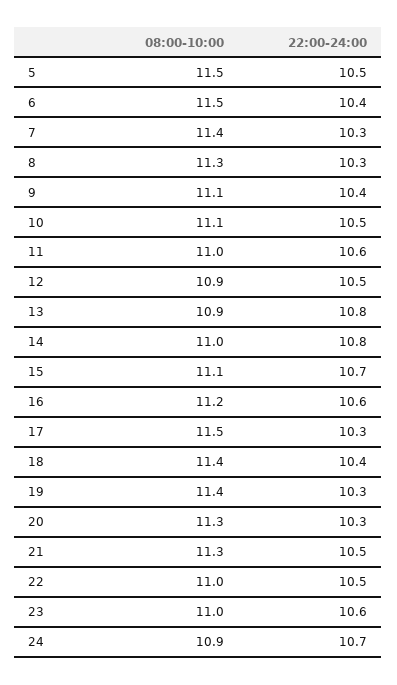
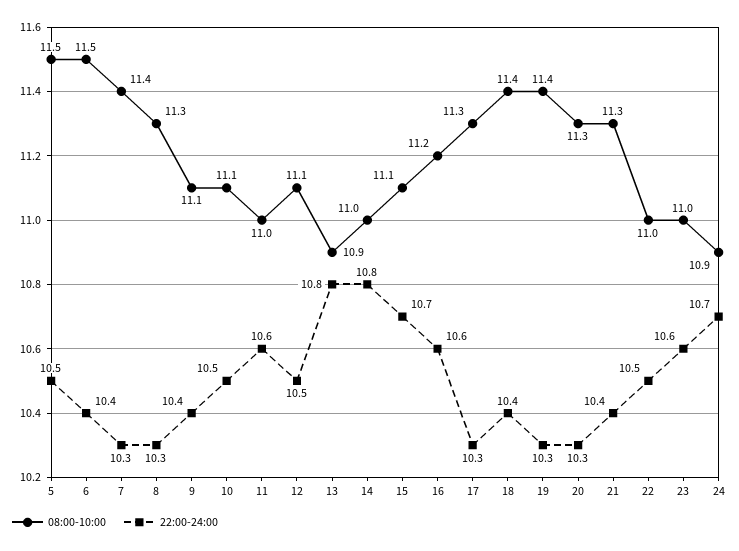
  {
    "08:00-10:00": {
      "5": 11.5,
      "6": 11.5,
      "7": 11.4,
      "8": 11.3,
      "9": 11.1,
      "10": 11.1,
      "11": 11,
-     "12": 10.9,
+     "12": 11.1,
      "13": 10.9,
      "14": 11,
      "15": 11.1,
      "16": 11.2,
-     "17": 11.5,
+     "17": 11.3,
      "18": 11.4,
      "19": 11.4,
      "20": 11.3,
      "21": 11.3,
      "22": 11,
      "23": 11,
      "24": 10.9
    },
    "22:00-24:00": {
      "5": 10.5,
      "6": 10.4,
      "7": 10.3,
      "8": 10.3,
      "9": 10.4,
      "10": 10.5,
      "11": 10.6,
      "12": 10.5,
      "13": 10.8,
      "14": 10.8,
      "15": 10.7,
      "16": 10.6,
      "17": 10.3,
      "18": 10.4,
      "19": 10.3,
      "20": 10.3,
-     "21": 10.5,
+     "21": 10.4,
      "22": 10.5,
      "23": 10.6,
      "24": 10.7
    }
  }

